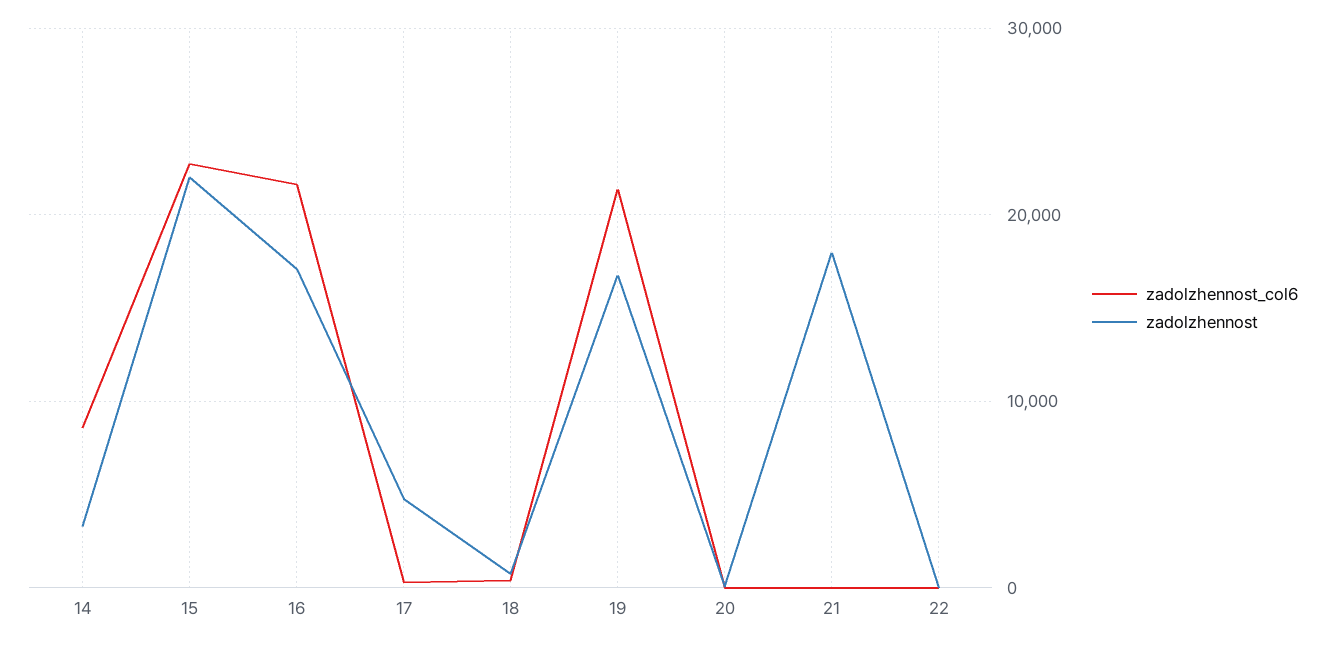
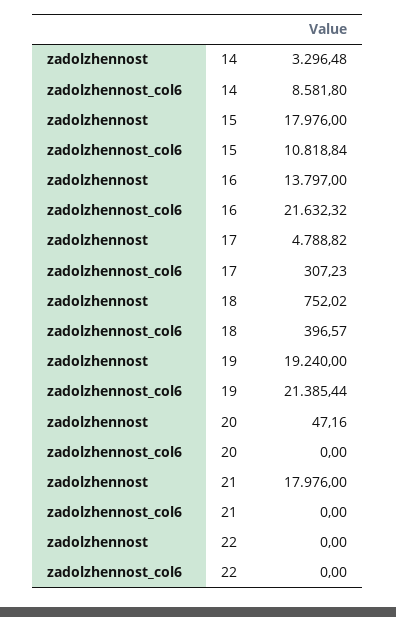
  {
    "zadolzhennost_col6": {
      "14": 8581.8,
-     "15": 23000,
+     "15": 10818.84,
      "16": 21632.32,
      "17": 307.23,
      "18": 396.57,
      "19": 21385.44,
      "20": 0,
      "21": 0,
      "22": 0
    },
    "zadolzhennost": {
      "14": 3296.48,
-     "15": 22000,
+     "15": 17976,
-     "16": 17000,
+     "16": 13797,
      "17": 4788.82,
      "18": 752.02,
-     "19": 17000,
+     "19": 19240,
      "20": 47.16,
      "21": 17976,
      "22": 0
    }
  }

